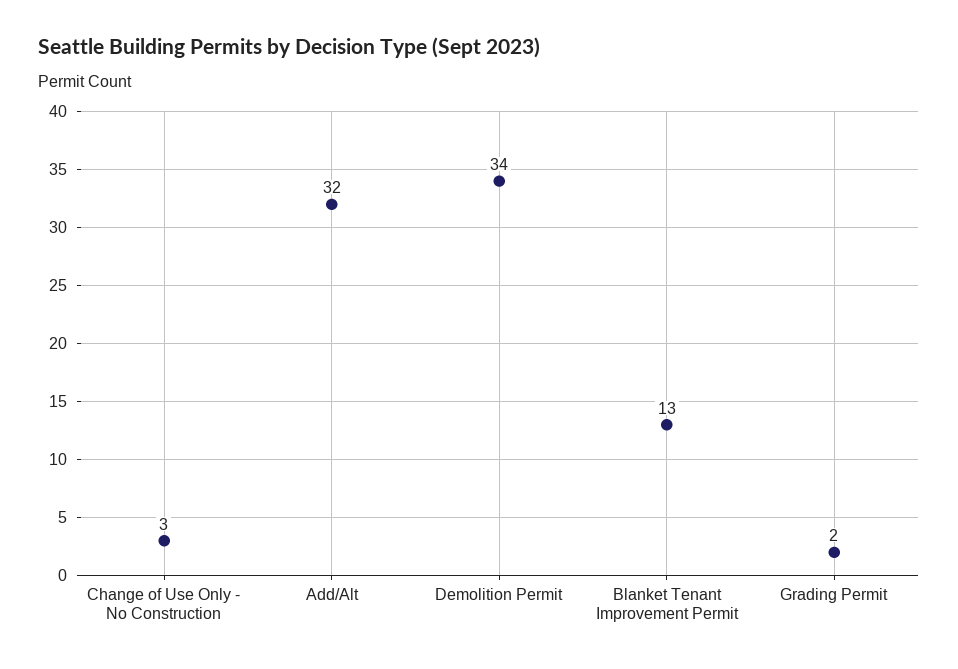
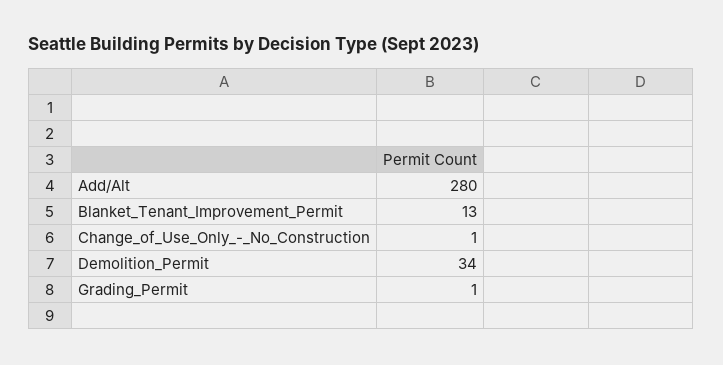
  {
-   "Change of Use Only - No Construction": 3,
+   "Change of Use Only - No Construction": 1,
-   "Add/Alt": 32,
+   "Add/Alt": 280,
    "Demolition Permit": 34,
    "Blanket Tenant Improvement Permit": 13,
-   "Grading Permit": 2
+   "Grading Permit": 1
  }

